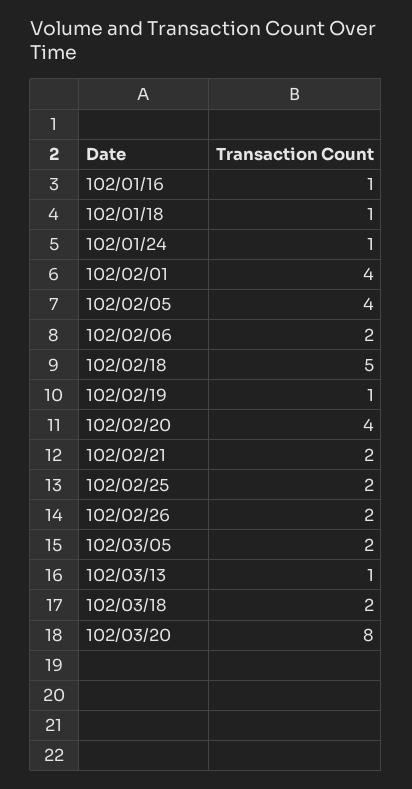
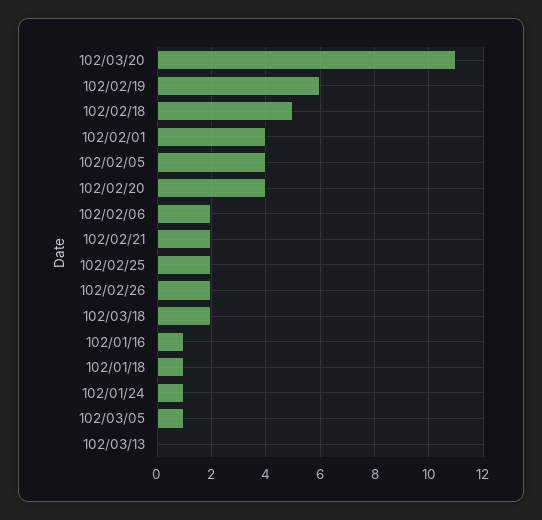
  {
    "102/01/16": 1,
    "102/01/18": 1,
    "102/01/24": 1,
    "102/02/01": 4,
    "102/02/05": 4,
    "102/02/06": 2,
    "102/02/18": 5,
-   "102/02/19": 1,
+   "102/02/19": 6,
    "102/02/20": 4,
    "102/02/21": 2,
    "102/02/25": 2,
    "102/02/26": 2,
-   "102/03/05": 2,
+   "102/03/05": 1,
-   "102/03/13": 1,
+   "102/03/13": 0,
    "102/03/18": 2,
-   "102/03/20": 8
+   "102/03/20": 11
  }

